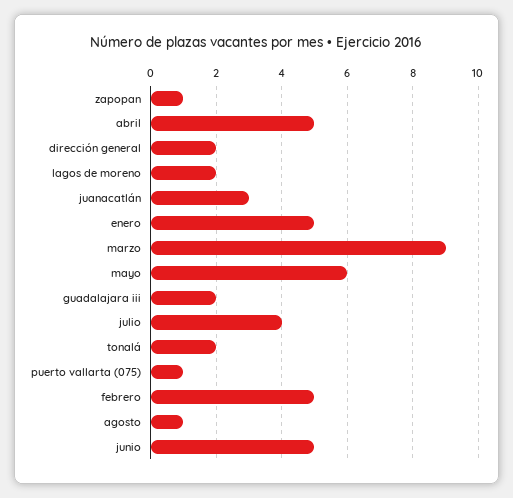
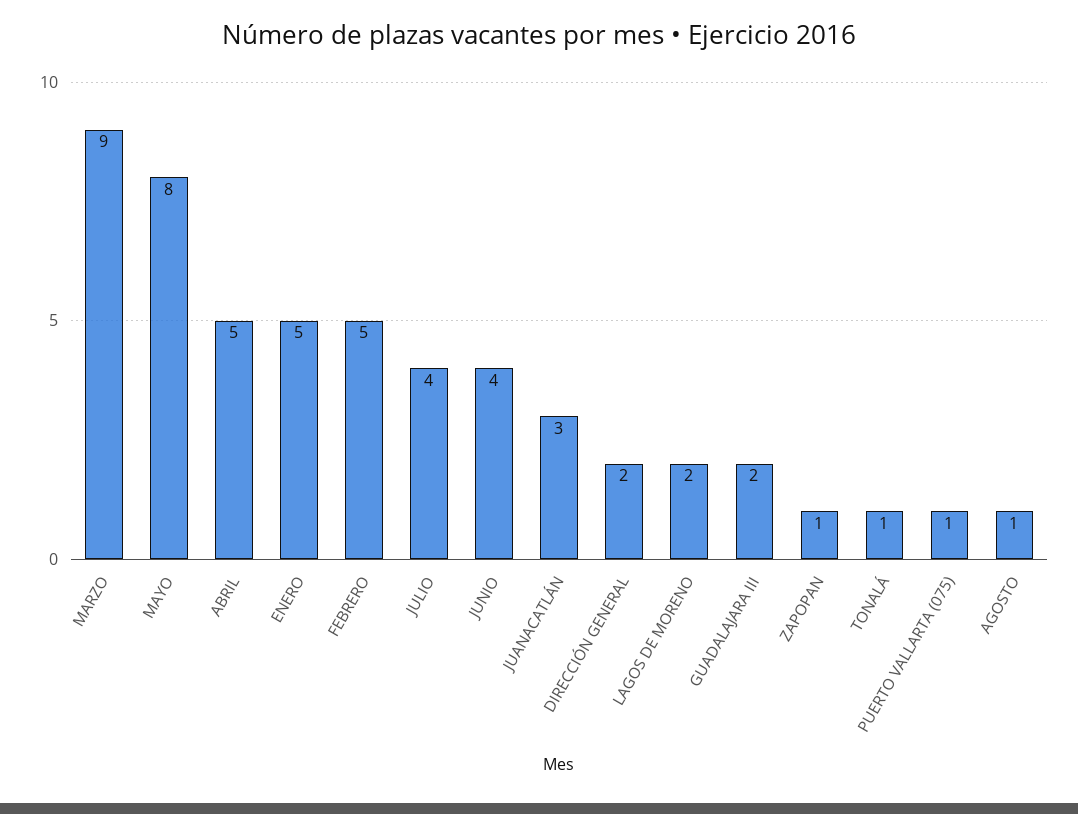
  {
    "zapopan": 1,
    "abril": 5,
    "dirección general": 2,
    "lagos de moreno": 2,
    "juanacatlán": 3,
    "enero": 5,
    "marzo": 9,
-   "mayo": 6,
+   "mayo": 8,
    "guadalajara iii": 2,
    "julio": 4,
-   "tonalá": 2,
+   "tonalá": 1,
    "puerto vallarta (075)": 1,
    "febrero": 5,
    "agosto": 1,
-   "junio": 5
+   "junio": 4
  }

